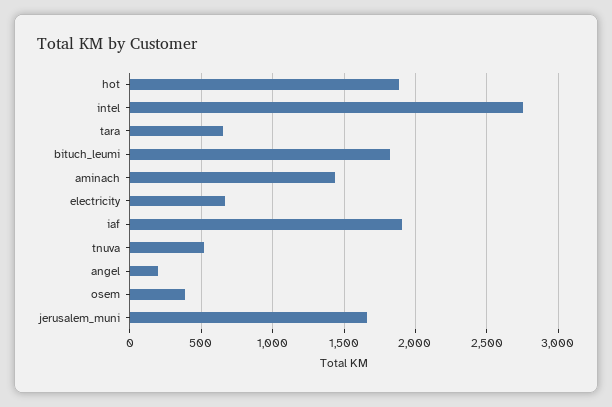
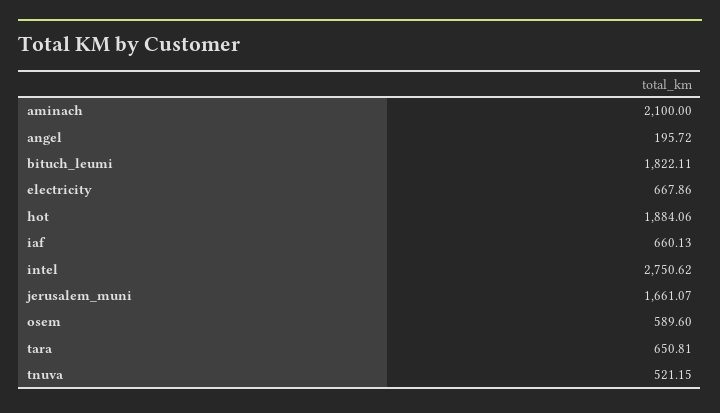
  {
    "hot": 1884.06,
    "intel": 2750.62,
    "tara": 650.81,
    "bituch_leumi": 1822.11,
-   "aminach": 1450,
+   "aminach": 2100,
    "electricity": 667.86,
-   "iaf": 1900,
+   "iaf": 660.13,
    "tnuva": 521.15,
    "angel": 195.72,
-   "osem": 400,
+   "osem": 589.6,
    "jerusalem_muni": 1661.07
  }

